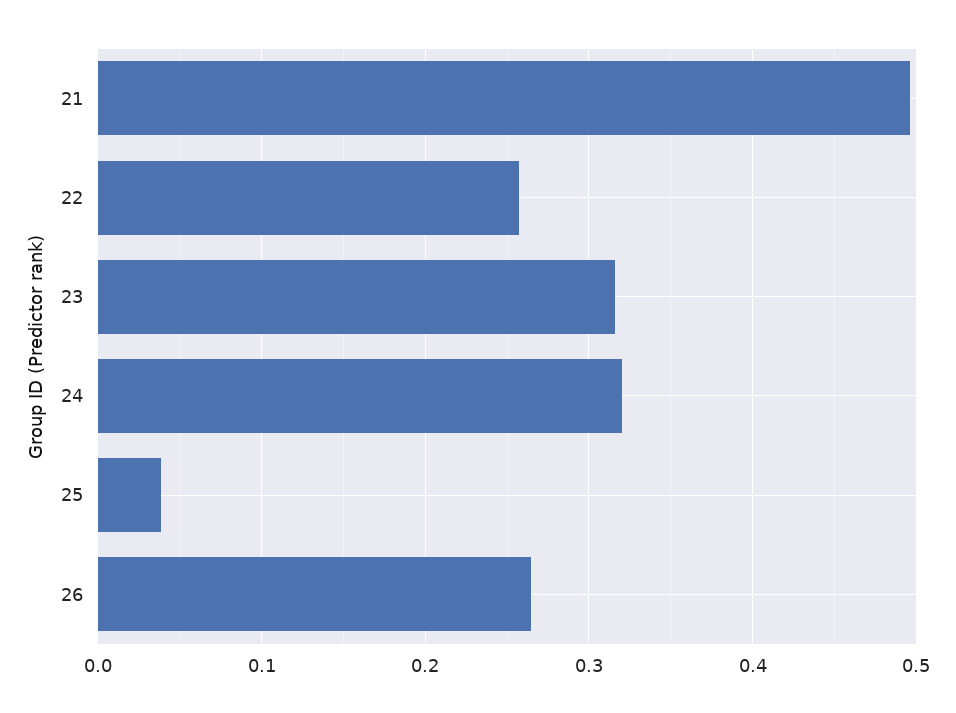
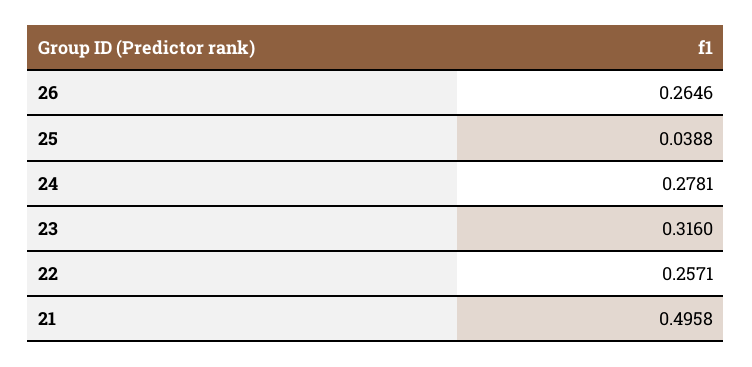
  {
    "21": 0.4958,
    "22": 0.2571,
    "23": 0.316,
-   "24": 0.32,
+   "24": 0.2781,
    "25": 0.0388,
    "26": 0.2646
  }

